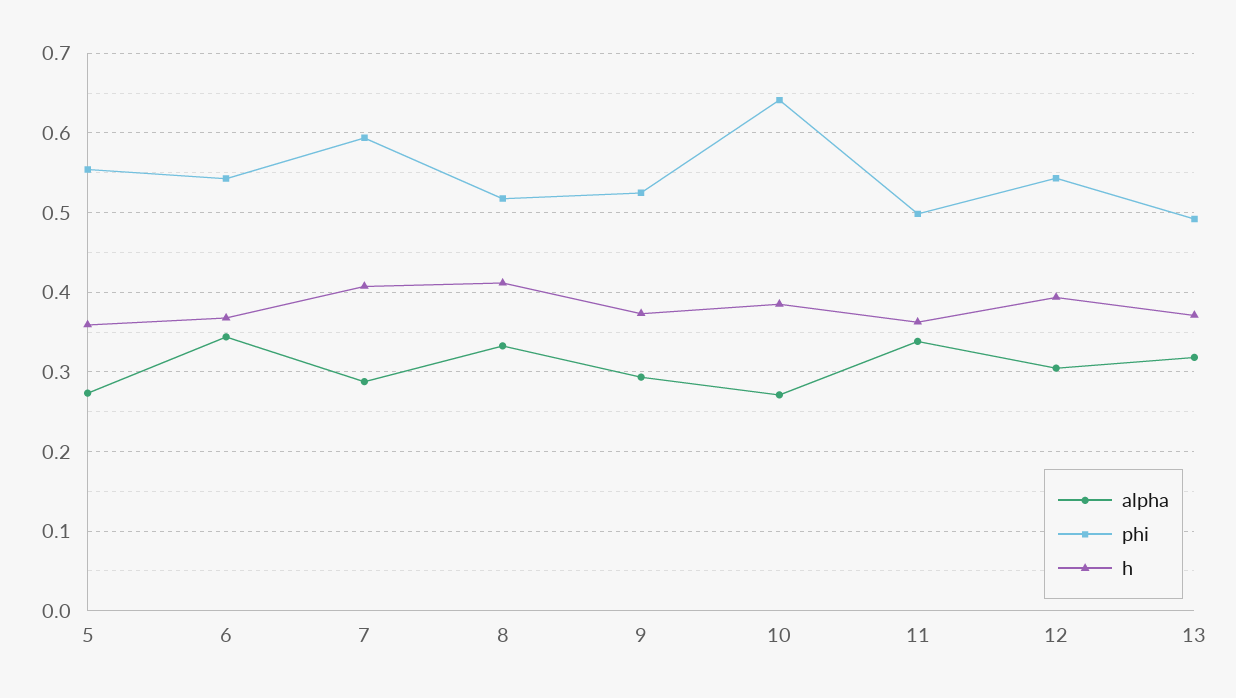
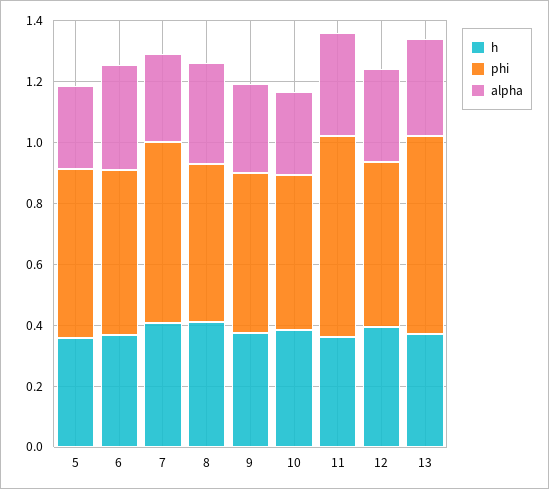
  {
    "alpha": {
      "5": 0.27,
      "6": 0.34,
      "7": 0.29,
      "8": 0.33,
      "9": 0.29,
      "10": 0.27,
      "11": 0.34,
      "12": 0.3,
      "13": 0.32
    },
    "phi": {
      "5": 0.55,
      "6": 0.54,
      "7": 0.59,
      "8": 0.52,
      "9": 0.52,
-     "10": 0.64,
+     "10": 0.5,
-     "11": 0.5,
+     "11": 0.65,
      "12": 0.54,
-     "13": 0.49
+     "13": 0.65
    },
    "h": {
      "5": 0.36,
      "6": 0.37,
      "7": 0.41,
      "8": 0.41,
      "9": 0.37,
      "10": 0.39,
      "11": 0.36,
      "12": 0.39,
      "13": 0.37
    }
  }

